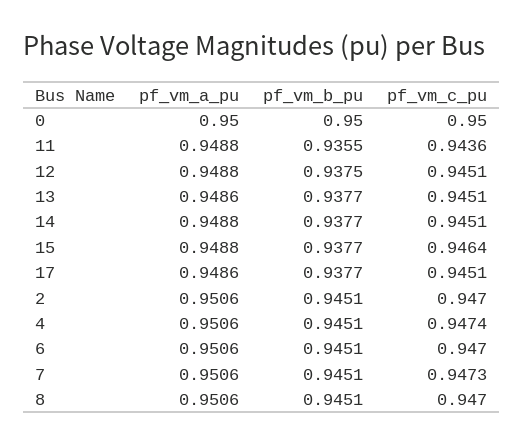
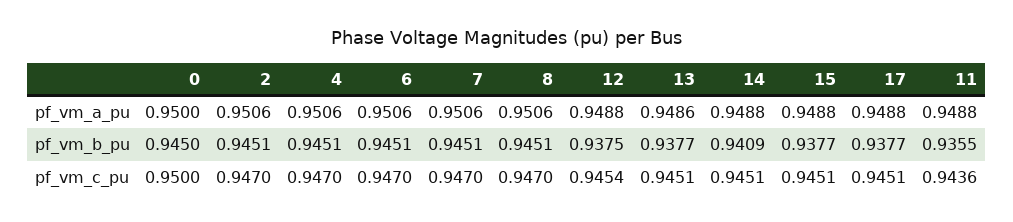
  {
    "pf_vm_a_pu": {
      "0": 0.95,
      "11": 0.9488,
      "12": 0.9488,
      "13": 0.9486,
      "14": 0.9488,
      "15": 0.9488,
-     "17": 0.9486,
+     "17": 0.9488,
      "2": 0.9506,
      "4": 0.9506,
      "6": 0.9506,
      "7": 0.9506,
      "8": 0.9506
    },
    "pf_vm_b_pu": {
-     "0": 0.95,
+     "0": 0.945,
      "11": 0.9355,
      "12": 0.9375,
      "13": 0.9377,
-     "14": 0.9377,
+     "14": 0.9409,
      "15": 0.9377,
      "17": 0.9377,
      "2": 0.9451,
      "4": 0.9451,
      "6": 0.9451,
      "7": 0.9451,
      "8": 0.9451
    },
    "pf_vm_c_pu": {
      "0": 0.95,
      "11": 0.9436,
-     "12": 0.9451,
+     "12": 0.9454,
      "13": 0.9451,
      "14": 0.9451,
-     "15": 0.9464,
+     "15": 0.9451,
      "17": 0.9451,
      "2": 0.947,
-     "4": 0.9474,
+     "4": 0.947,
      "6": 0.947,
-     "7": 0.9473,
+     "7": 0.947,
      "8": 0.947
    }
  }

